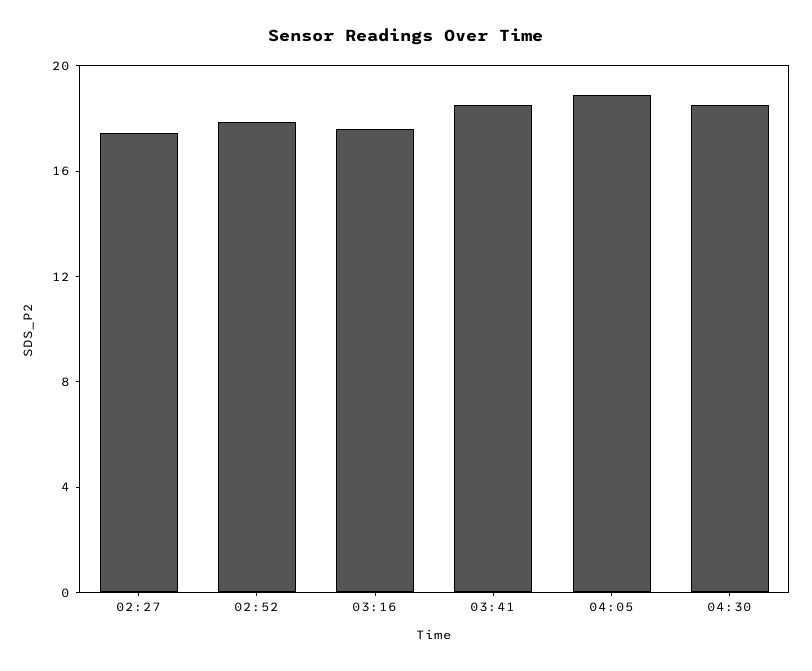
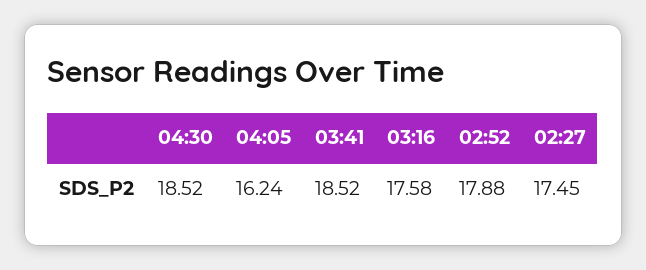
  {
    "02:27": 17.45,
    "02:52": 17.88,
    "03:16": 17.58,
    "03:41": 18.52,
-   "04:05": 19,
+   "04:05": 16.24,
    "04:30": 18.52
  }

